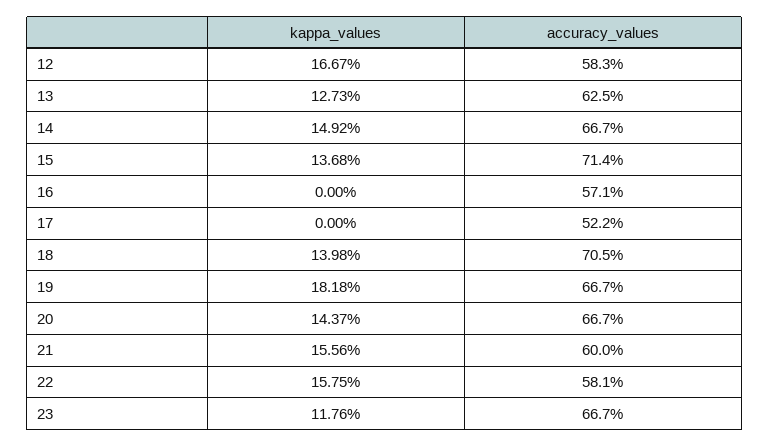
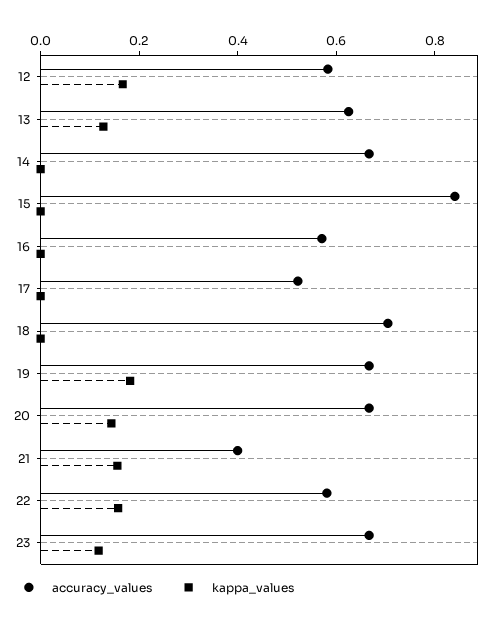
  {
    "kappa_values": {
      "12": 0.1667,
      "13": 0.1273,
-     "14": 0.1492,
+     "14": 0,
-     "15": 0.1368,
+     "15": 0,
      "16": 0,
      "17": 0,
-     "18": 0.1398,
+     "18": 0,
      "19": 0.1818,
      "20": 0.1437,
      "21": 0.1556,
      "22": 0.1575,
      "23": 0.1176
    },
    "accuracy_values": {
      "12": 0.583,
      "13": 0.625,
      "14": 0.667,
-     "15": 0.714,
+     "15": 0.85,
      "16": 0.571,
      "17": 0.522,
      "18": 0.705,
      "19": 0.667,
      "20": 0.667,
-     "21": 0.6,
+     "21": 0.4,
      "22": 0.581,
      "23": 0.667
    }
  }

